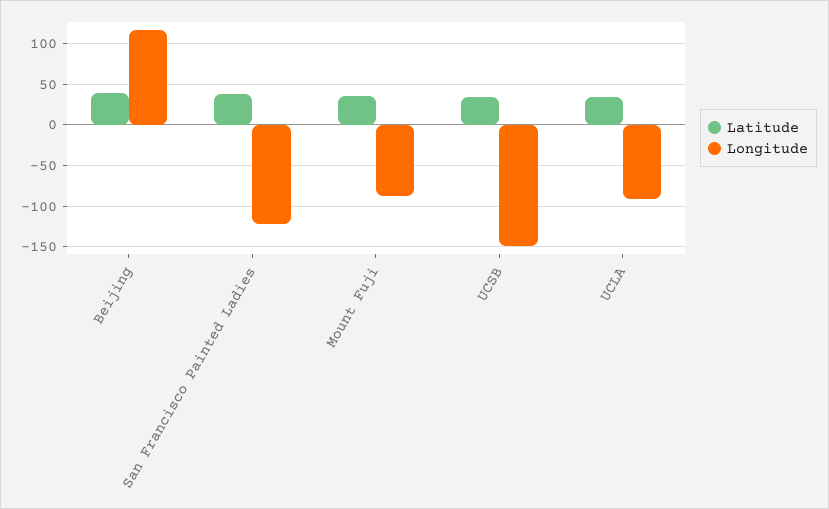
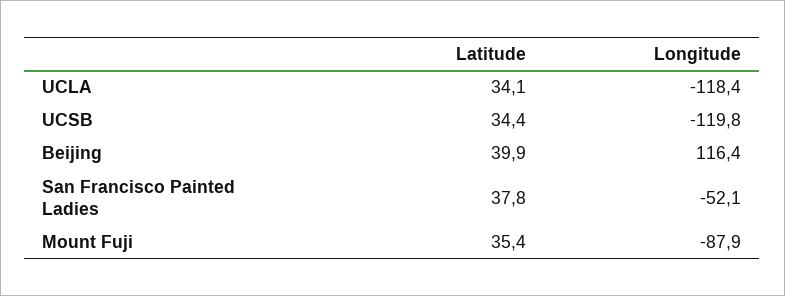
  {
    "Latitude": {
      "Beijing": 39.9,
      "San Francisco Painted Ladies": 37.8,
      "Mount Fuji": 35.4,
      "UCSB": 34.4,
      "UCLA": 34.1
    },
    "Longitude": {
      "Beijing": 116.4,
-     "San Francisco Painted Ladies": -120,
+     "San Francisco Painted Ladies": -52.1,
      "Mount Fuji": -87.9,
-     "UCSB": -150,
+     "UCSB": -119.8,
-     "UCLA": -90
+     "UCLA": -118.4
    }
  }

